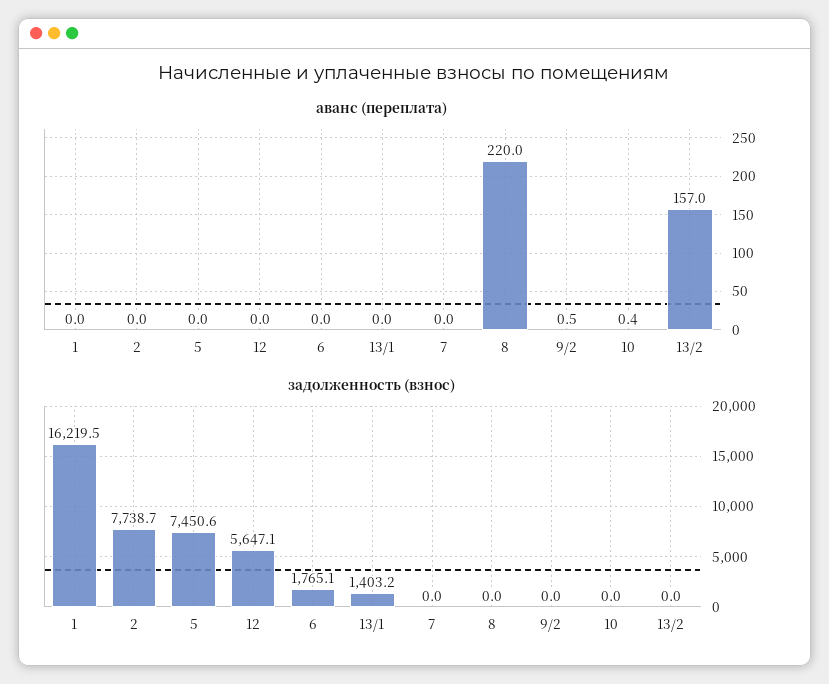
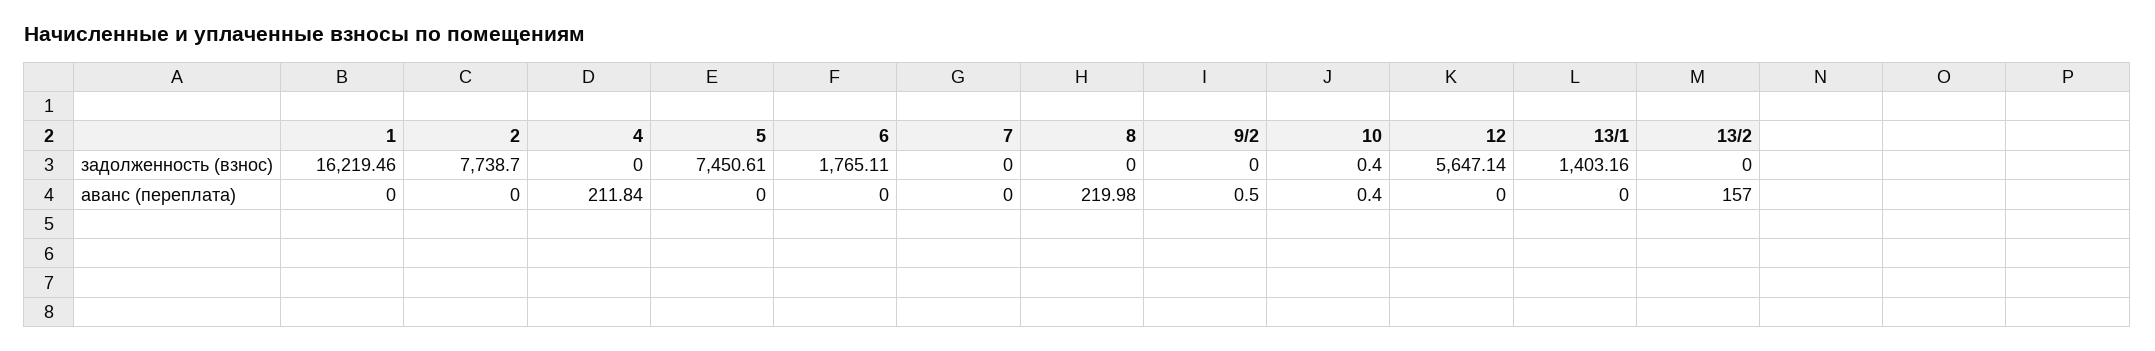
  {
    "аванс (переплата)": {
      "1": 0,
      "2": 0,
      "5": 0,
      "12": 0,
      "6": 0,
      "13/1": 0,
      "7": 0,
      "8": 219.98,
      "9/2": 0.5,
      "10": 0.4,
-     "13/2": 157
+     "13/2": 157,
+     "4": 211.84
    },
    "задолженность (взнос)": {
      "1": 16219.46,
      "2": 7738.7,
      "5": 7450.61,
      "12": 5647.14,
      "6": 1765.11,
      "13/1": 1403.16,
      "7": 0,
      "8": 0,
      "9/2": 0,
-     "10": 0,
+     "10": 0.4,
-     "13/2": 0
+     "13/2": 0,
+     "4": 0
    }
  }

